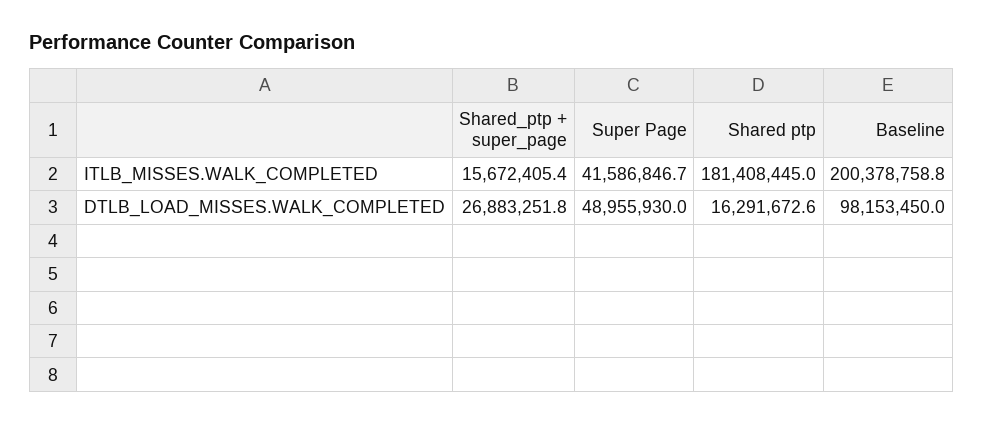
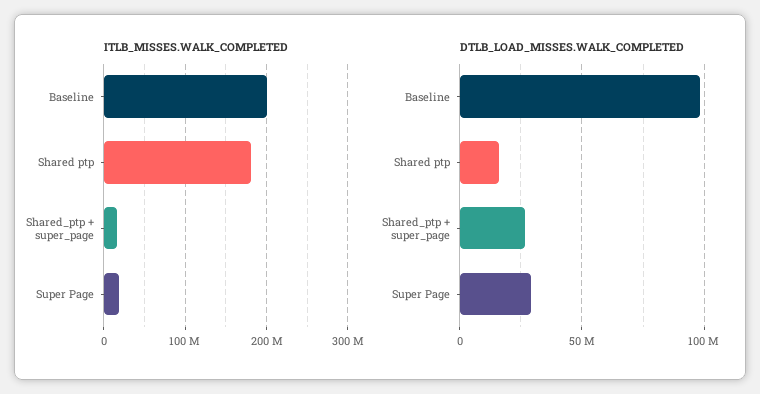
  {
    "ITLB_MISSES.WALK_COMPLETED": {
      "Shared_ptp + super_page": 15672405.4,
-     "Super Page": 41586846.7,
+     "Super Page": 20000000,
      "Shared ptp": 181408445,
      "Baseline": 200378758.8
    },
    "DTLB_LOAD_MISSES.WALK_COMPLETED": {
      "Shared_ptp + super_page": 26883251.8,
-     "Super Page": 48955930,
+     "Super Page": 30000000,
      "Shared ptp": 16291672.6,
      "Baseline": 98153450
    }
  }

